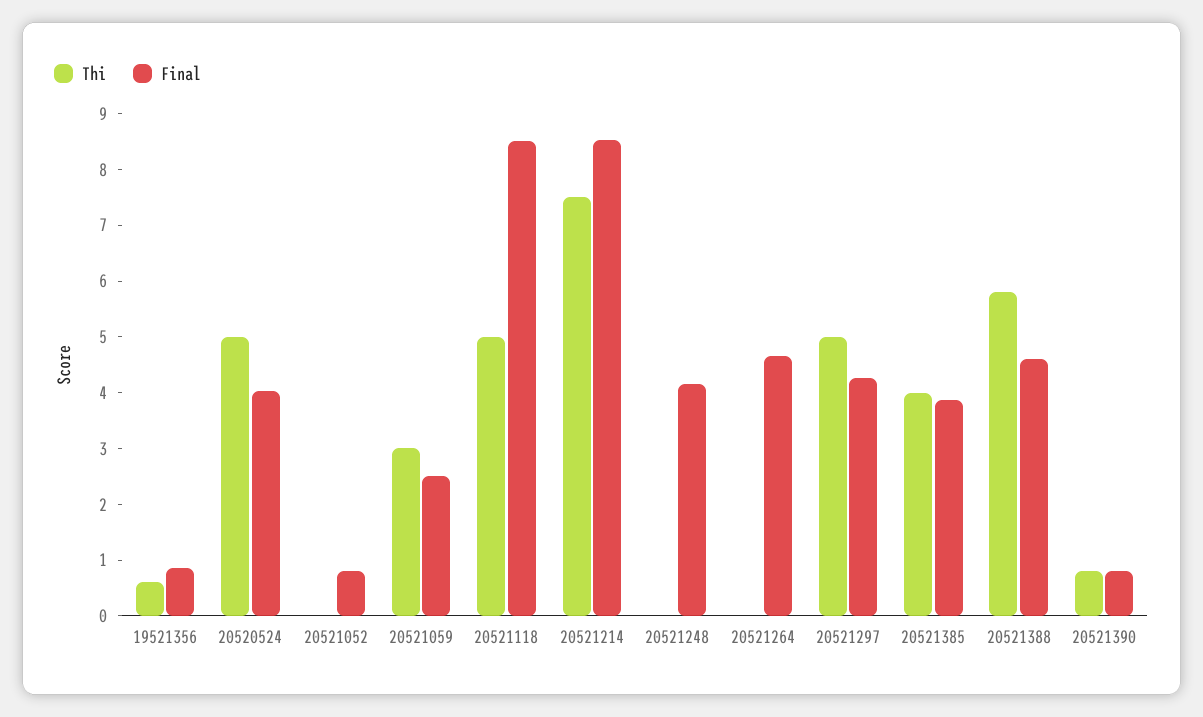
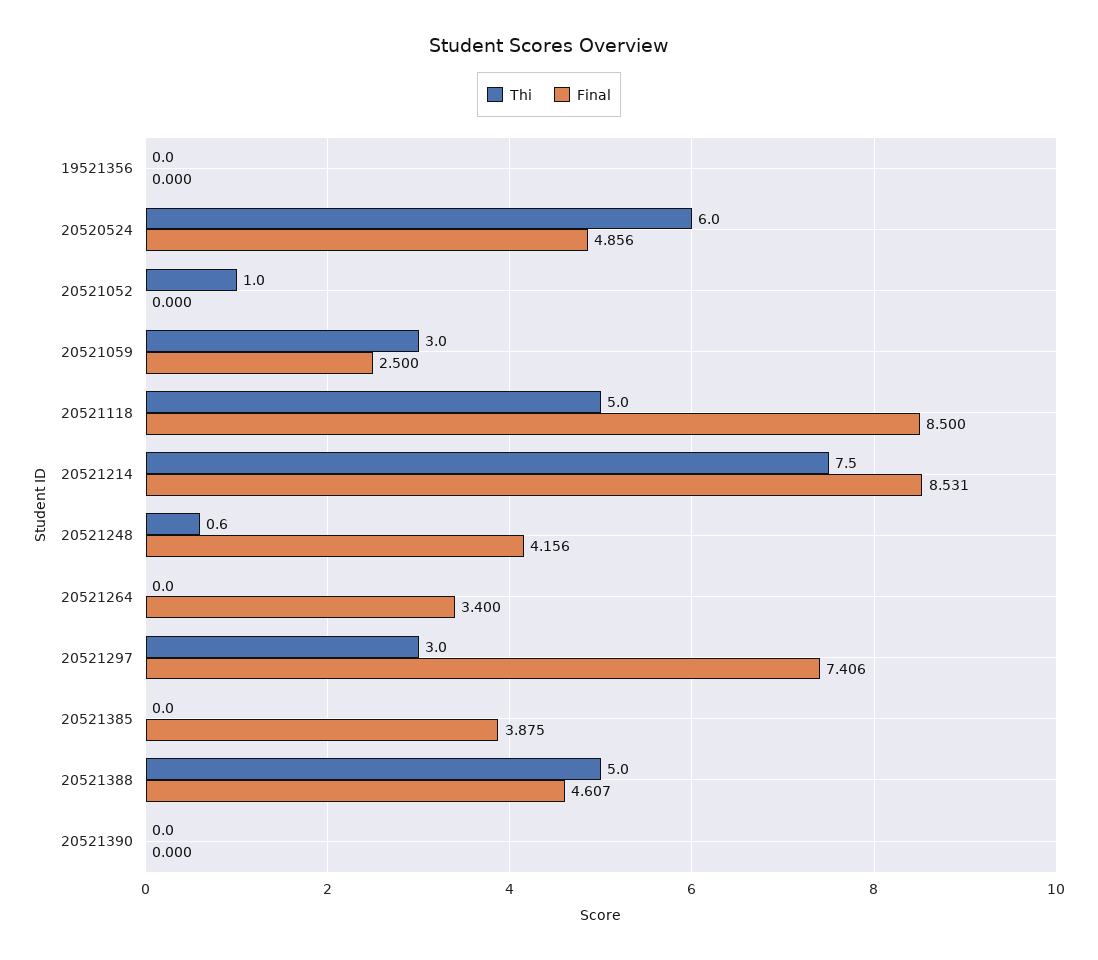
  {
    "Thi": {
-     "19521356": 0.6,
+     "19521356": 0,
-     "20520524": 5,
+     "20520524": 6,
-     "20521052": 0,
+     "20521052": 1,
      "20521059": 3,
      "20521118": 5,
      "20521214": 7.5,
-     "20521248": 0,
+     "20521248": 0.6,
      "20521264": 0,
-     "20521297": 5,
+     "20521297": 3,
-     "20521385": 4,
+     "20521385": 0,
-     "20521388": 5.8,
+     "20521388": 5,
-     "20521390": 0.8
+     "20521390": 0
    },
    "Final": {
-     "19521356": 0.8,
+     "19521356": 0,
-     "20520524": 4,
+     "20520524": 4.856,
-     "20521052": 0.8,
+     "20521052": 0,
      "20521059": 2.5,
      "20521118": 8.5,
      "20521214": 8.531,
      "20521248": 4.156,
-     "20521264": 4.6,
+     "20521264": 3.4,
-     "20521297": 4.2,
+     "20521297": 7.406,
      "20521385": 3.875,
      "20521388": 4.607,
-     "20521390": 0.8
+     "20521390": 0
    }
  }

